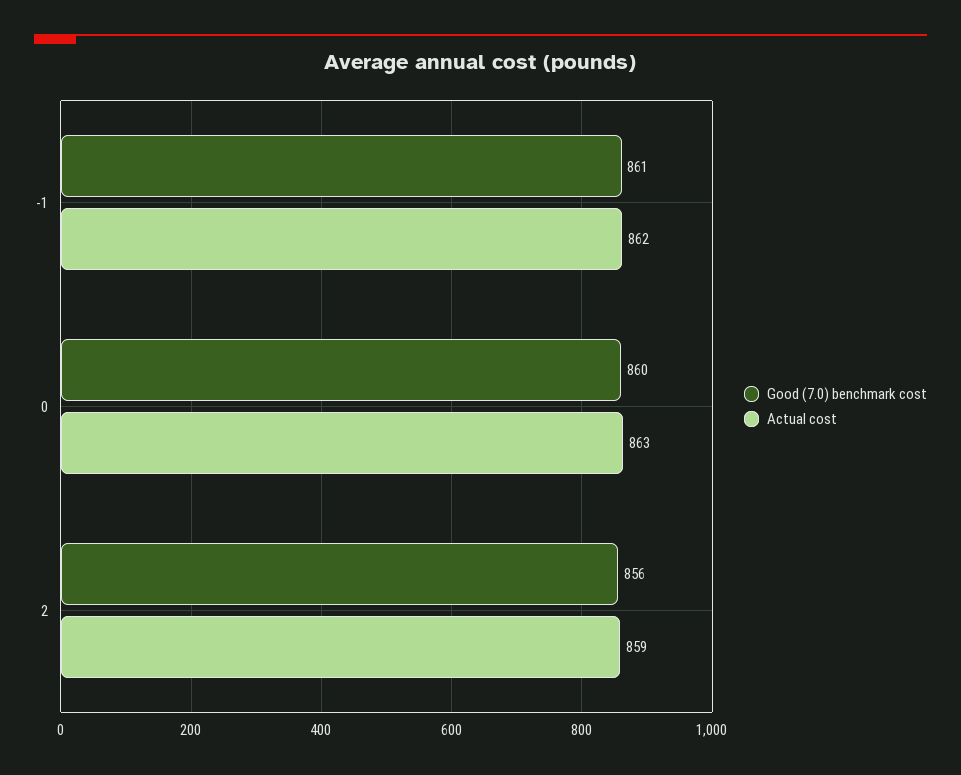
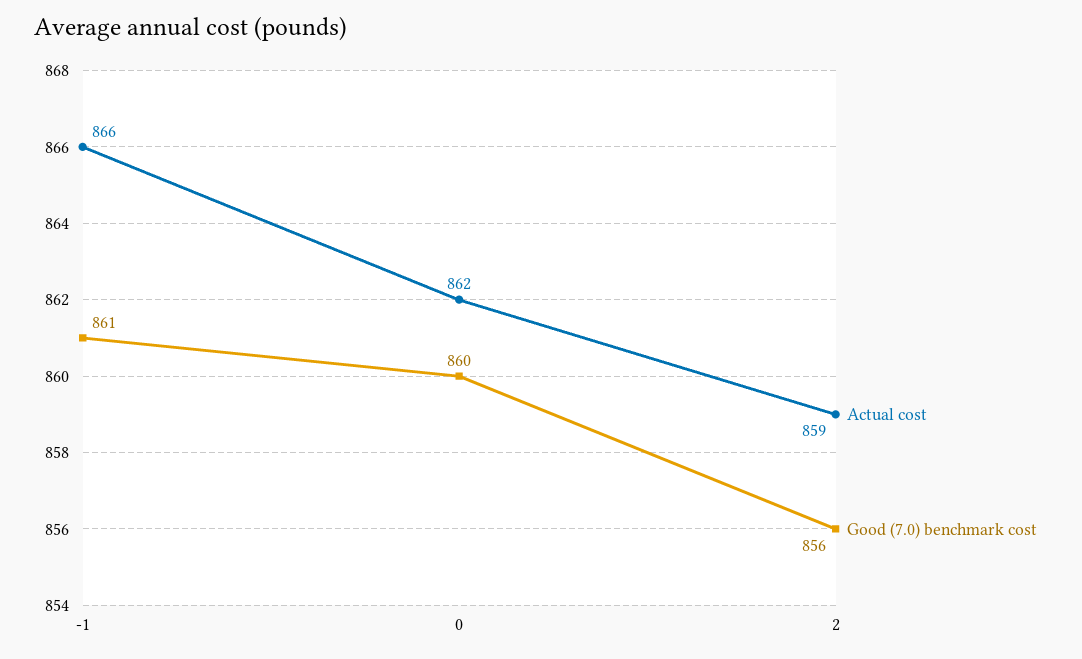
  {
    "Good (7.0) benchmark cost": {
      "-1": 861,
      "0": 860,
      "2": 856
    },
    "Actual cost": {
-     "-1": 862,
+     "-1": 866,
-     "0": 863,
+     "0": 862,
      "2": 859
    }
  }

